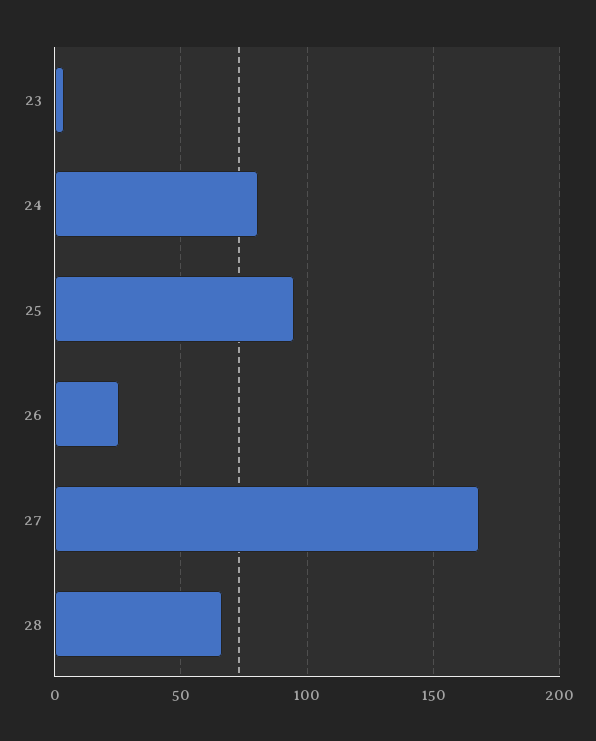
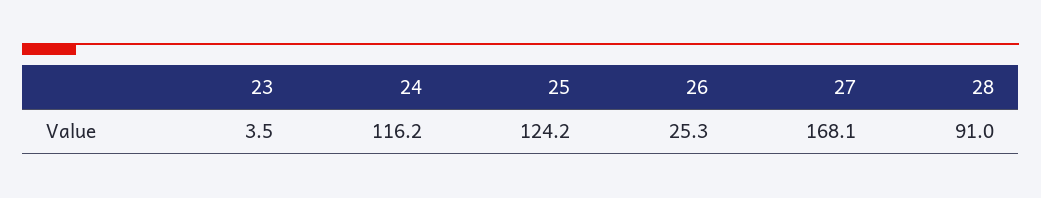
  {
    "23": 3.5,
-   "24": 80,
+   "24": 116.2,
-   "25": 95,
+   "25": 124.2,
    "26": 25.3,
    "27": 168.1,
-   "28": 65
+   "28": 91
  }

